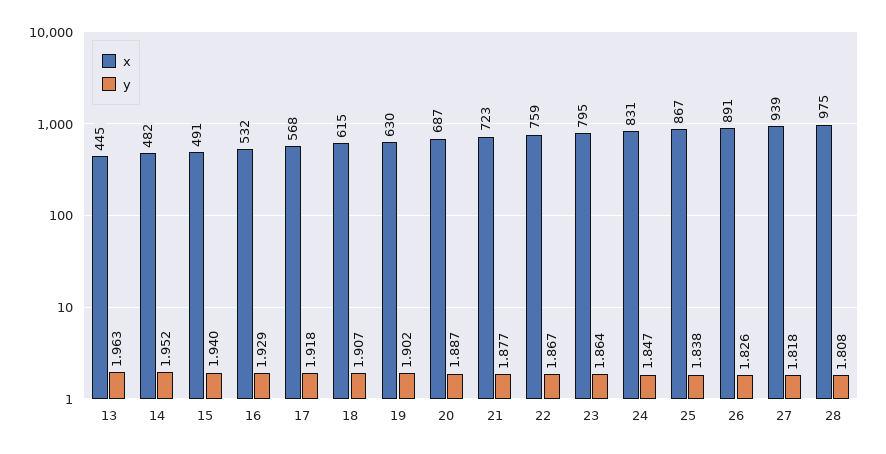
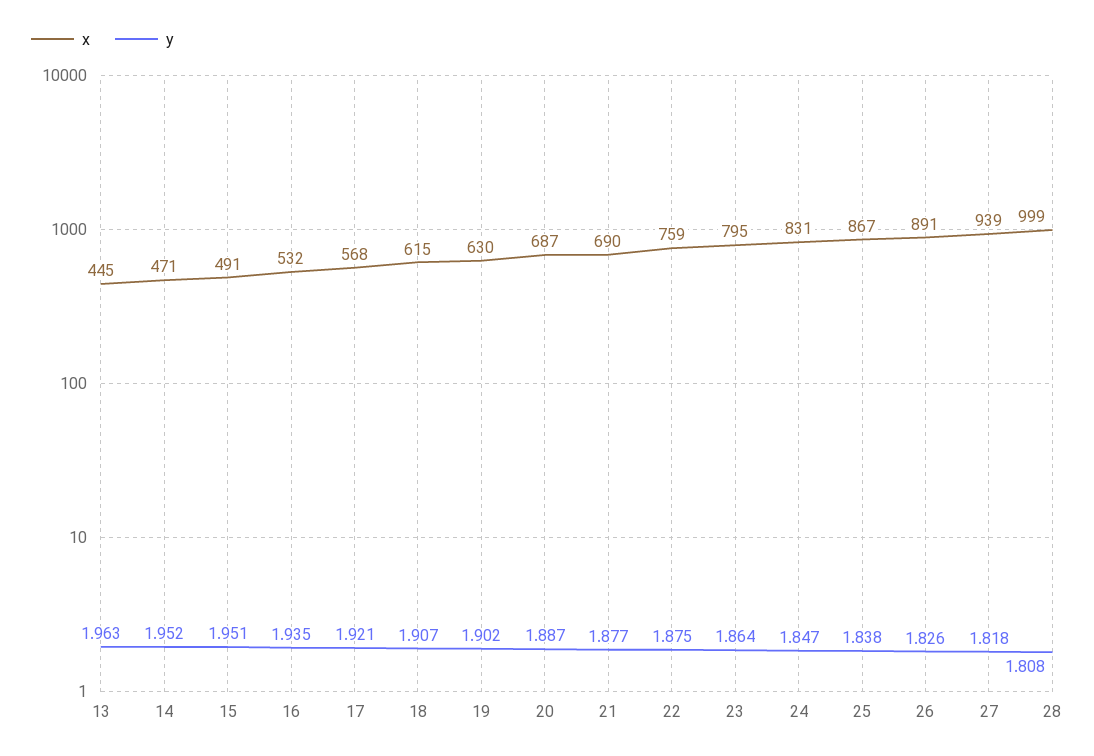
  {
    "x": {
      "13": 445,
-     "14": 482,
+     "14": 471,
      "15": 491,
      "16": 532,
      "17": 568,
      "18": 615,
      "19": 630,
      "20": 687,
-     "21": 723,
+     "21": 690,
      "22": 759,
      "23": 795,
      "24": 831,
      "25": 867,
      "26": 891,
      "27": 939,
-     "28": 975
+     "28": 999
    },
    "y": {
      "13": 1.963,
      "14": 1.952,
-     "15": 1.94,
+     "15": 1.951,
-     "16": 1.929,
+     "16": 1.935,
-     "17": 1.918,
+     "17": 1.921,
      "18": 1.907,
      "19": 1.902,
      "20": 1.887,
      "21": 1.877,
-     "22": 1.867,
+     "22": 1.875,
      "23": 1.864,
      "24": 1.847,
      "25": 1.838,
      "26": 1.826,
      "27": 1.818,
      "28": 1.808
    }
  }

